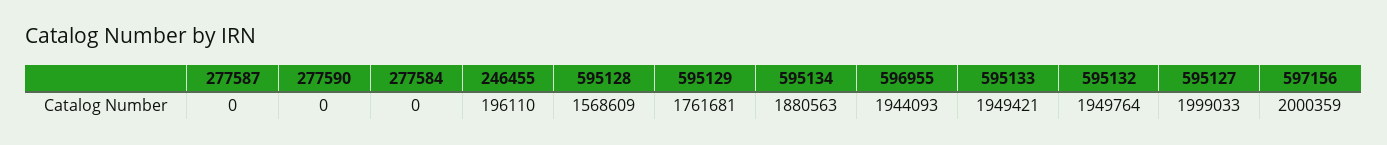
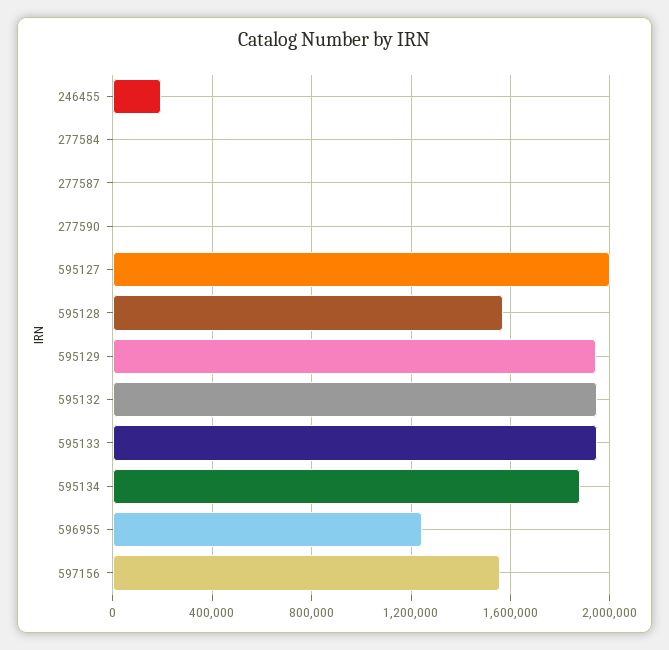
  {
    "277587": 0,
    "277590": 0,
    "277584": 0,
    "246455": 196110,
    "595128": 1568609,
-   "595129": 1761681,
+   "595129": 1950000,
    "595134": 1880563,
-   "596955": 1944093,
+   "596955": 1250000,
    "595133": 1949421,
    "595132": 1949764,
    "595127": 1999033,
-   "597156": 2000359
+   "597156": 1550000
  }

